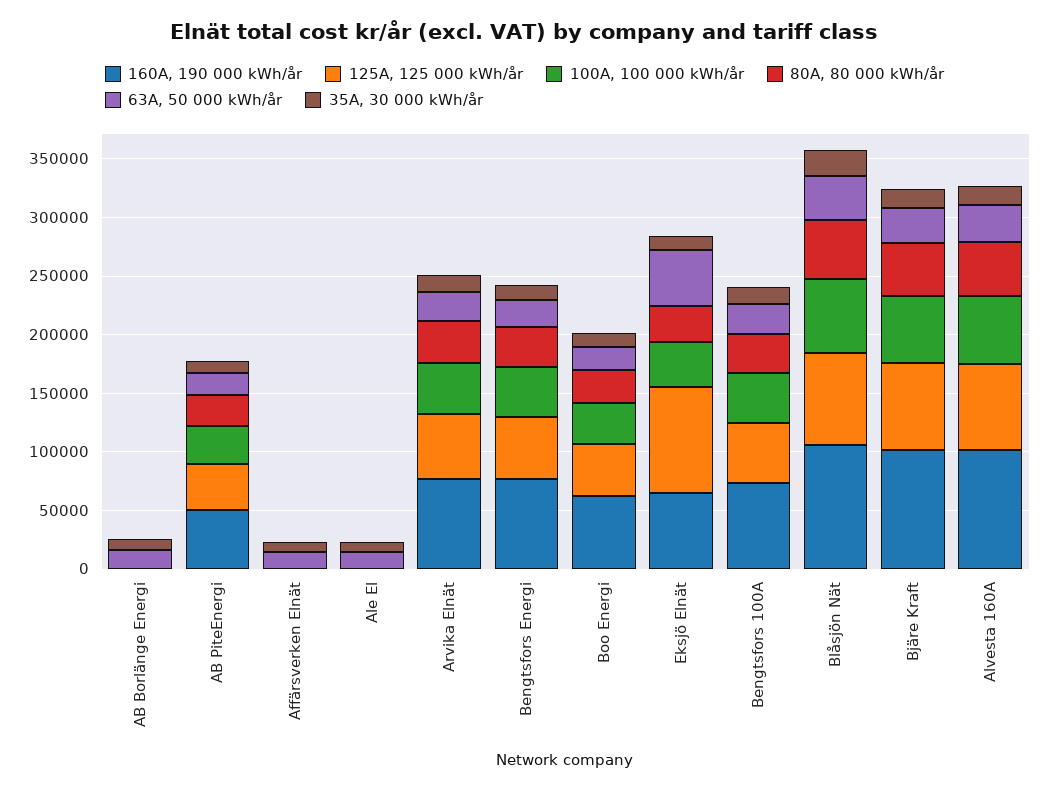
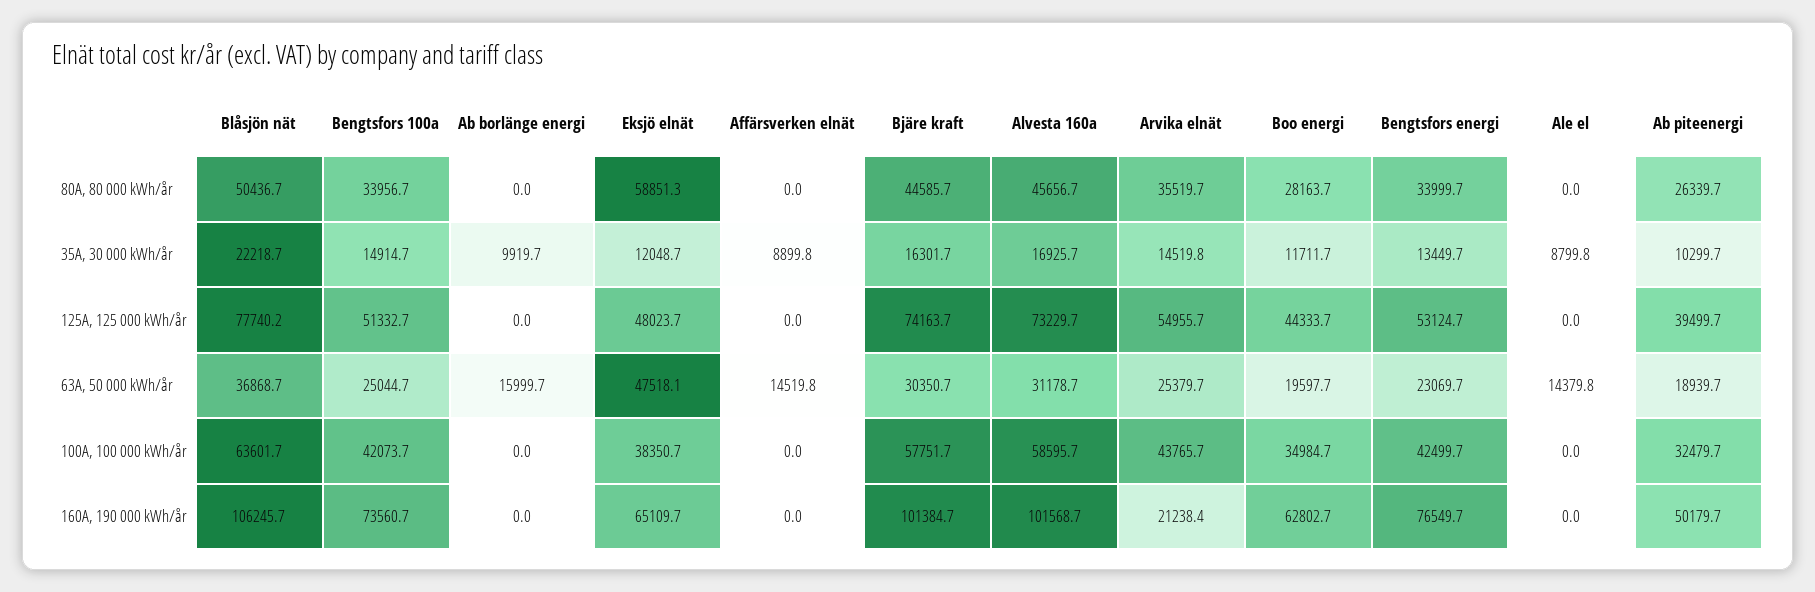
  {
    "160A, 190 000 kWh/år": {
      "AB Borlänge Energi": 0,
      "AB PiteEnergi": 50179.7,
      "Affärsverken Elnät": 0,
      "Ale El": 0,
-     "Arvika Elnät": 80000,
+     "Arvika Elnät": 21238.4,
      "Bengtsfors Energi": 76549.7,
      "Boo Energi": 62802.7,
      "Eksjö Elnät": 65109.7,
      "Bengtsfors 100A": 73560.7,
      "Blåsjön Nät": 106245.7,
      "Bjäre Kraft": 101384.7,
      "Alvesta 160A": 101568.7
    },
    "125A, 125 000 kWh/år": {
      "AB Borlänge Energi": 0,
      "AB PiteEnergi": 39499.7,
      "Affärsverken Elnät": 0,
      "Ale El": 0,
      "Arvika Elnät": 54955.7,
      "Bengtsfors Energi": 53124.7,
      "Boo Energi": 44333.7,
-     "Eksjö Elnät": 90000,
+     "Eksjö Elnät": 48023.7,
      "Bengtsfors 100A": 51332.7,
      "Blåsjön Nät": 77740.2,
      "Bjäre Kraft": 74163.7,
      "Alvesta 160A": 73229.7
    },
    "100A, 100 000 kWh/år": {
      "AB Borlänge Energi": 0,
      "AB PiteEnergi": 32479.7,
      "Affärsverken Elnät": 0,
      "Ale El": 0,
      "Arvika Elnät": 43765.7,
      "Bengtsfors Energi": 42499.7,
      "Boo Energi": 34984.7,
      "Eksjö Elnät": 38350.7,
      "Bengtsfors 100A": 42073.7,
      "Blåsjön Nät": 63601.7,
      "Bjäre Kraft": 57751.7,
      "Alvesta 160A": 58595.7
    },
    "80A, 80 000 kWh/år": {
      "AB Borlänge Energi": 0,
      "AB PiteEnergi": 26339.7,
      "Affärsverken Elnät": 0,
      "Ale El": 0,
      "Arvika Elnät": 35519.7,
      "Bengtsfors Energi": 33999.7,
      "Boo Energi": 28163.7,
-     "Eksjö Elnät": 30000,
+     "Eksjö Elnät": 58851.3,
      "Bengtsfors 100A": 33956.7,
      "Blåsjön Nät": 50436.7,
      "Bjäre Kraft": 44585.7,
      "Alvesta 160A": 45656.7
    },
    "63A, 50 000 kWh/år": {
      "AB Borlänge Energi": 15999.7,
      "AB PiteEnergi": 18939.7,
      "Affärsverken Elnät": 14519.8,
      "Ale El": 14379.8,
      "Arvika Elnät": 25379.7,
      "Bengtsfors Energi": 23069.7,
      "Boo Energi": 19597.7,
      "Eksjö Elnät": 47518.1,
      "Bengtsfors 100A": 25044.7,
      "Blåsjön Nät": 36868.7,
      "Bjäre Kraft": 30350.7,
      "Alvesta 160A": 31178.7
    },
    "35A, 30 000 kWh/år": {
      "AB Borlänge Energi": 9919.7,
      "AB PiteEnergi": 10299.7,
      "Affärsverken Elnät": 8899.8,
      "Ale El": 8799.8,
      "Arvika Elnät": 14519.8,
      "Bengtsfors Energi": 13449.7,
      "Boo Energi": 11711.7,
      "Eksjö Elnät": 12048.7,
      "Bengtsfors 100A": 14914.7,
      "Blåsjön Nät": 22218.7,
      "Bjäre Kraft": 16301.7,
      "Alvesta 160A": 16925.7
    }
  }

